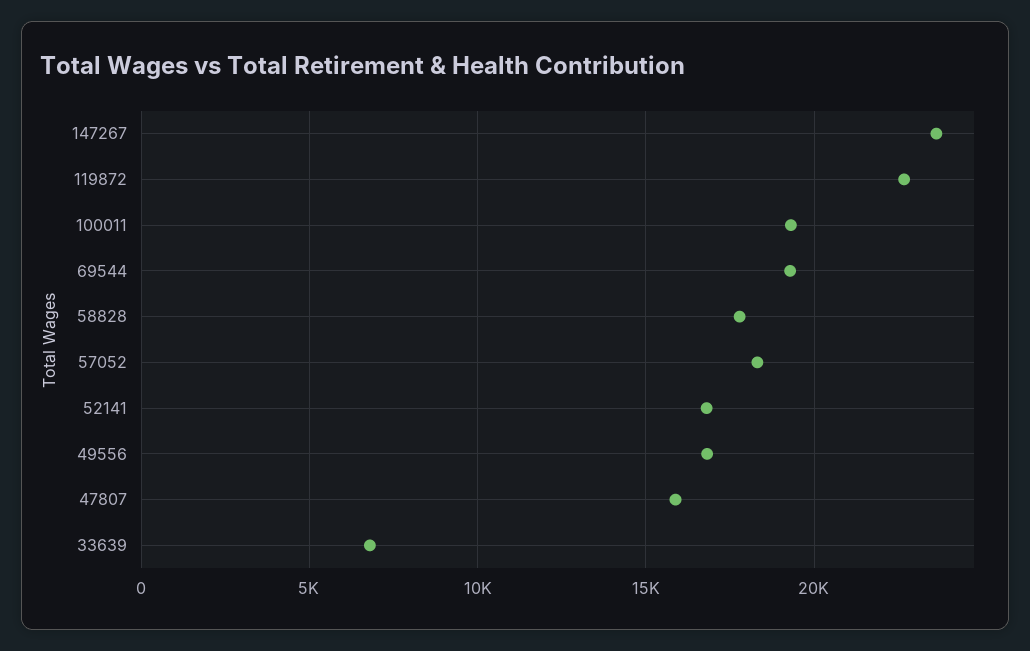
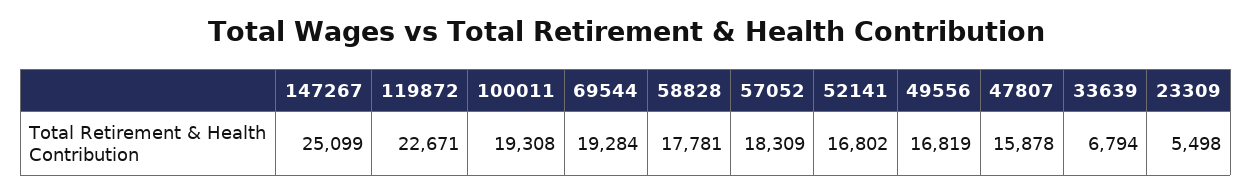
  {
-   "147267": 23500,
+   "147267": 25099,
    "119872": 22671,
    "100011": 19308,
    "69544": 19284,
    "58828": 17781,
    "57052": 18309,
    "52141": 16802,
    "49556": 16819,
    "47807": 15878,
-   "33639": 6794
+   "33639": 6794,
+   "23309": 5498
  }

